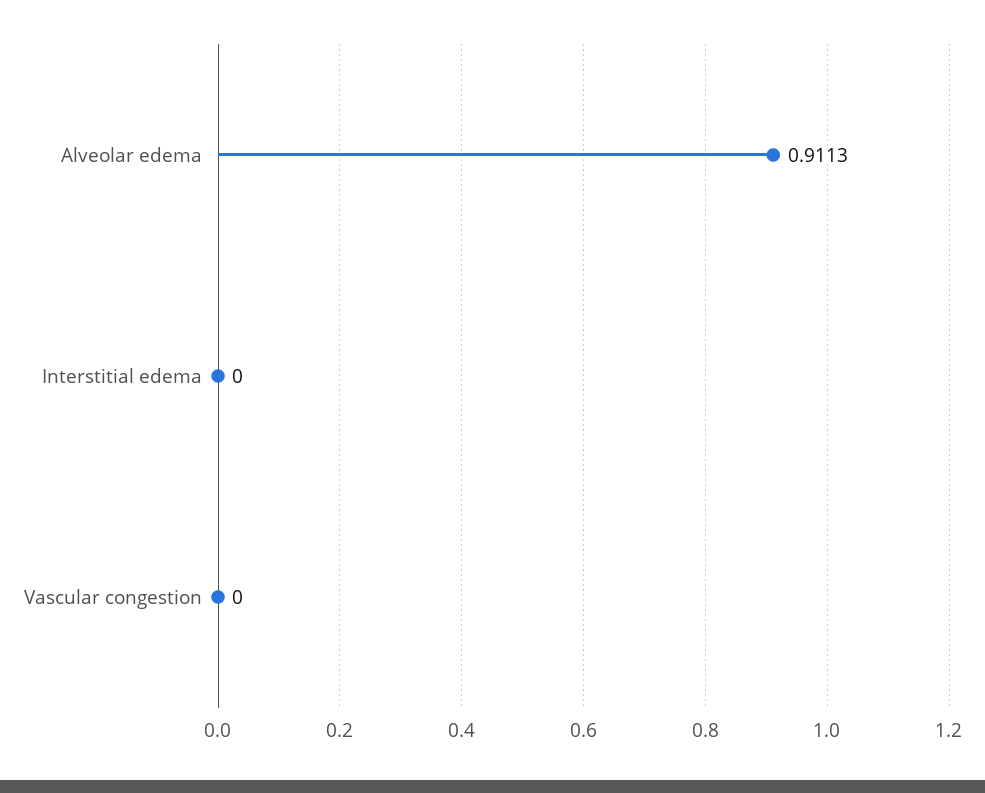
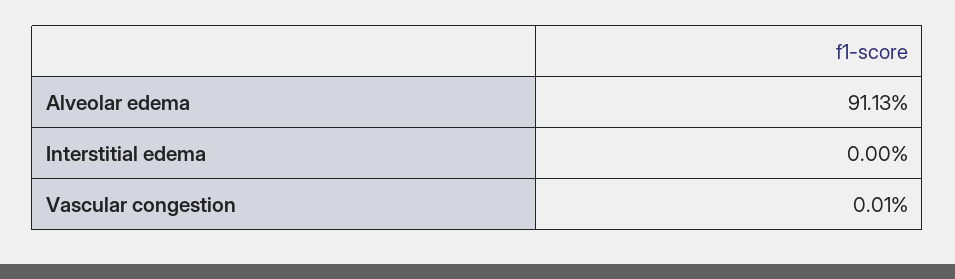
  {
    "Alveolar edema": 0.9113,
    "Interstitial edema": 0,
-   "Vascular congestion": 0
+   "Vascular congestion": 0.0001
  }

